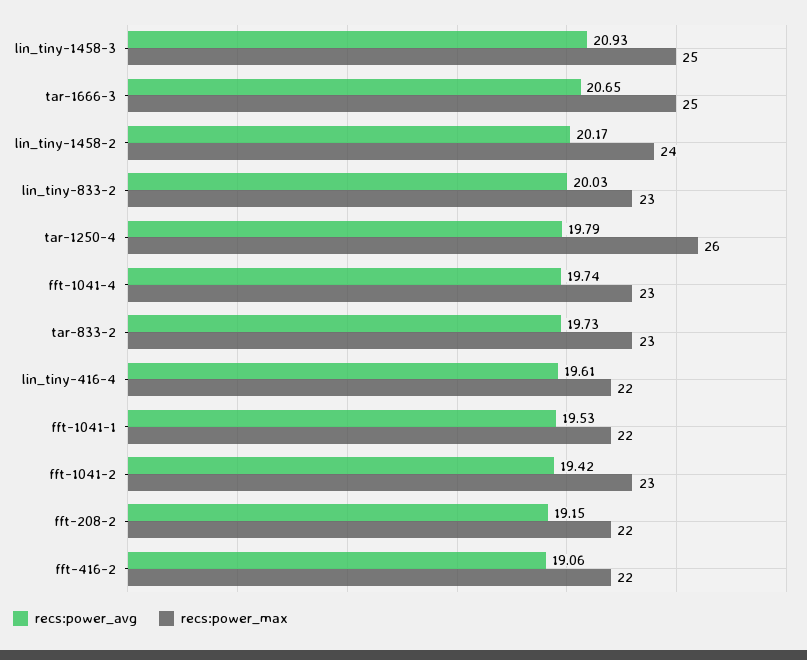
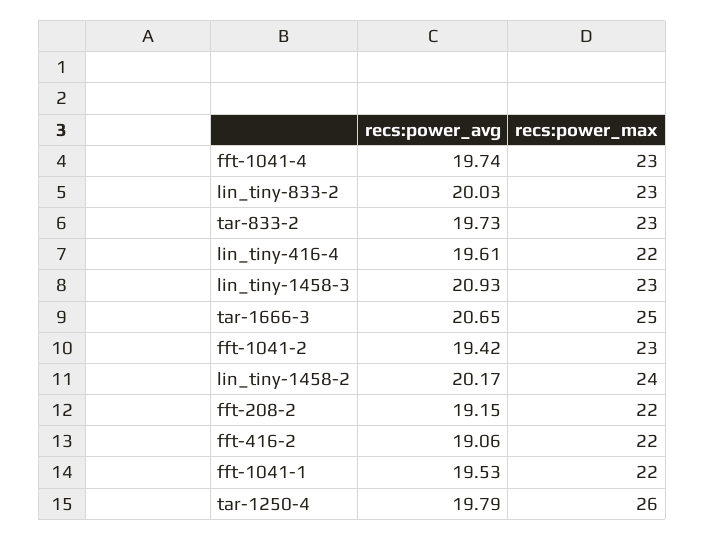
  {
    "recs:power_avg": {
      "lin_tiny-1458-3": 20.93,
      "tar-1666-3": 20.65,
      "lin_tiny-1458-2": 20.17,
      "lin_tiny-833-2": 20.03,
      "tar-1250-4": 19.79,
      "fft-1041-4": 19.74,
      "tar-833-2": 19.73,
      "lin_tiny-416-4": 19.61,
      "fft-1041-1": 19.53,
      "fft-1041-2": 19.42,
      "fft-208-2": 19.15,
      "fft-416-2": 19.06
    },
    "recs:power_max": {
-     "lin_tiny-1458-3": 25,
+     "lin_tiny-1458-3": 23,
      "tar-1666-3": 25,
      "lin_tiny-1458-2": 24,
      "lin_tiny-833-2": 23,
      "tar-1250-4": 26,
      "fft-1041-4": 23,
      "tar-833-2": 23,
      "lin_tiny-416-4": 22,
      "fft-1041-1": 22,
      "fft-1041-2": 23,
      "fft-208-2": 22,
      "fft-416-2": 22
    }
  }

